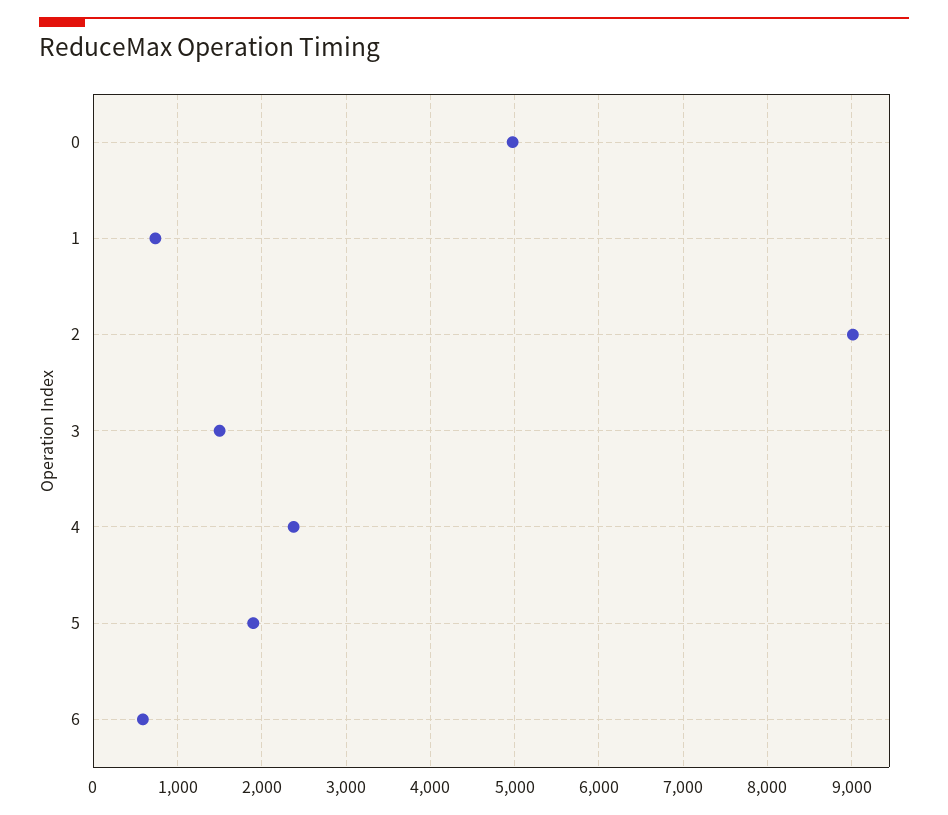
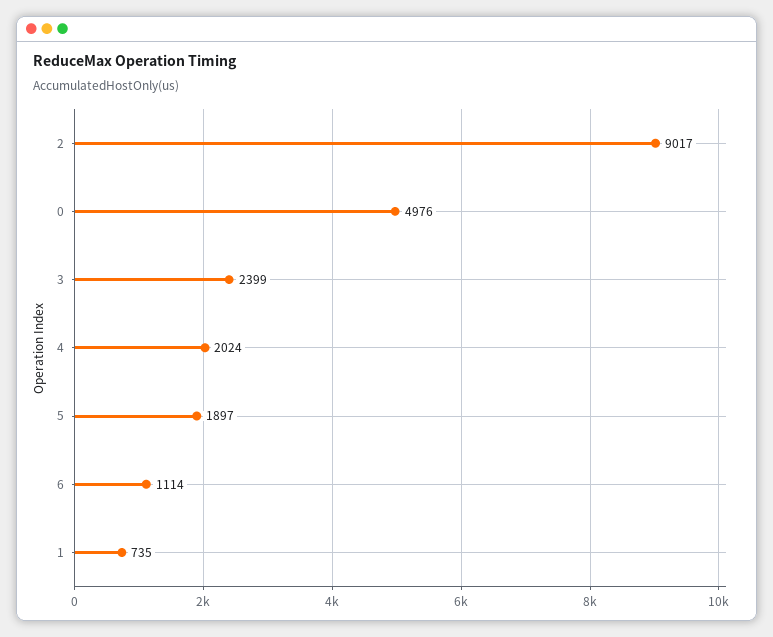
  {
    "0": 4976,
    "1": 735,
    "2": 9017,
-   "3": 1500,
+   "3": 2399,
-   "4": 2400,
+   "4": 2024,
    "5": 1897,
-   "6": 600
+   "6": 1114
  }

